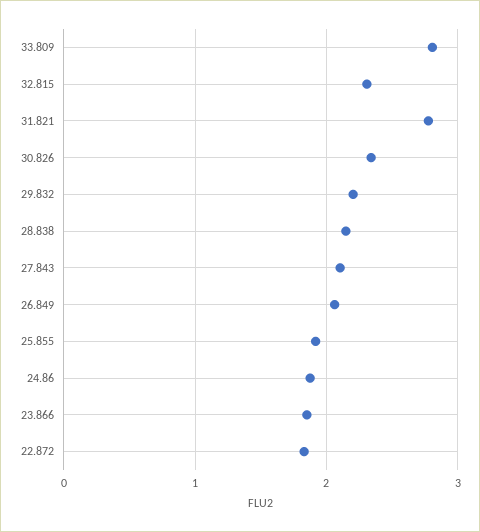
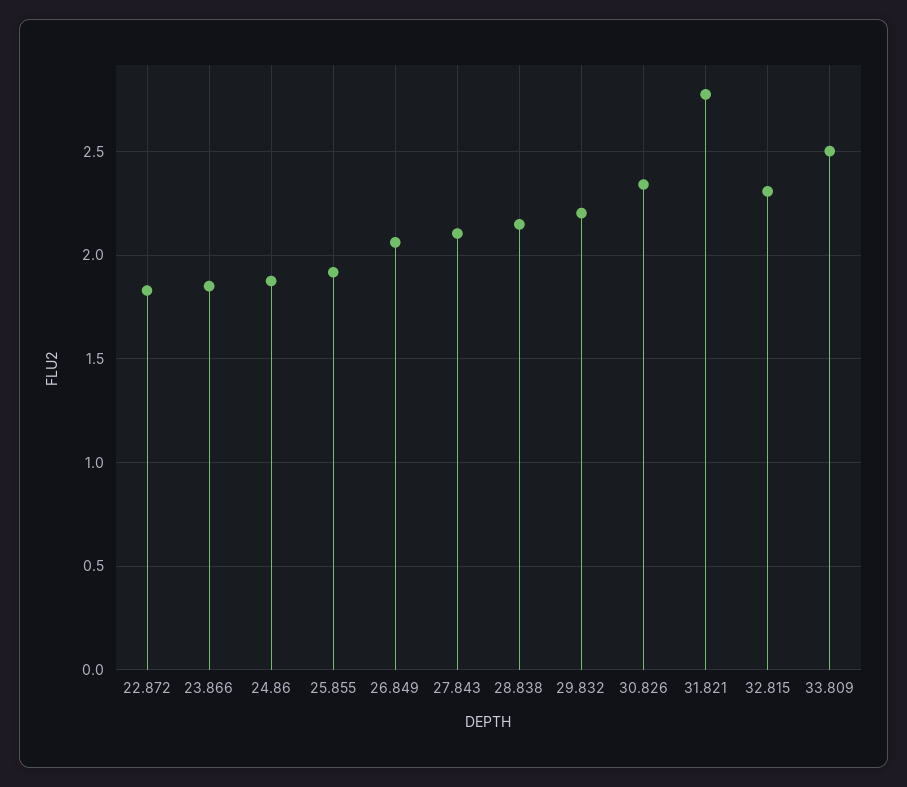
  {
-   "33.809": 2.8,
+   "33.809": 2.5,
    "32.815": 2.3,
    "31.821": 2.8,
    "30.826": 2.35,
    "29.832": 2.2,
    "28.838": 2.15,
    "27.843": 2.1,
    "26.849": 2.05,
    "25.855": 1.9,
    "24.86": 1.9,
    "23.866": 1.85,
    "22.872": 1.85
  }

